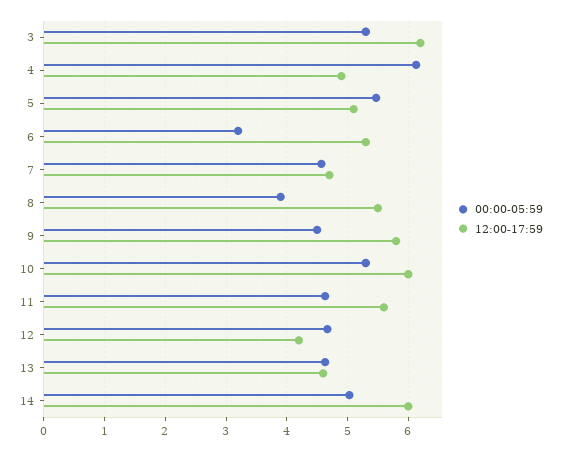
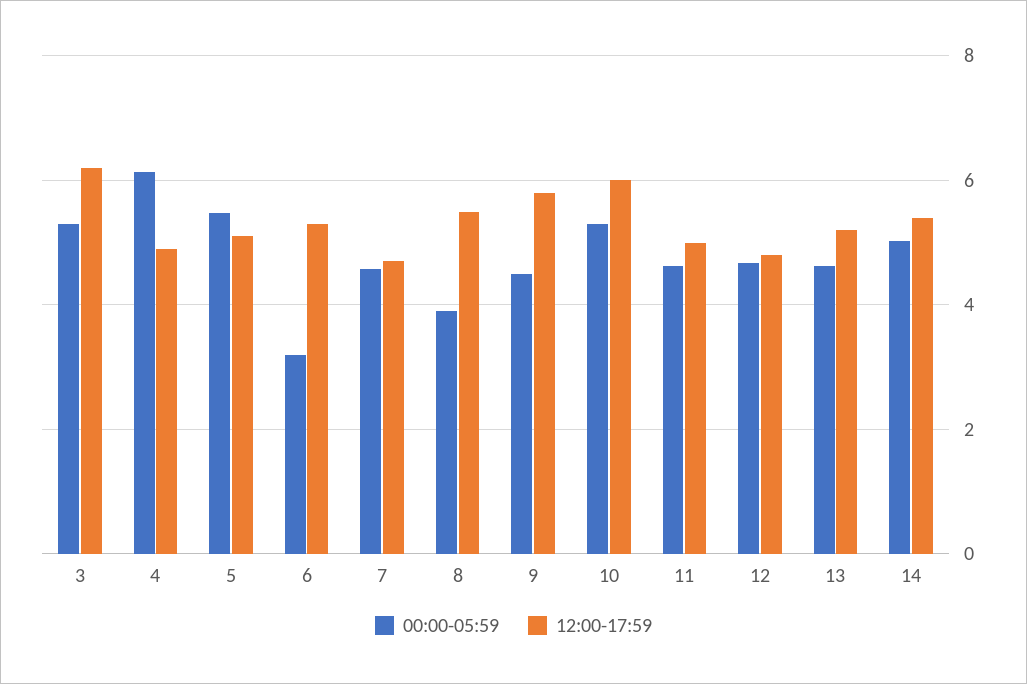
  {
    "00:00-05:59": {
      "3": 5.3,
      "4": 6.1,
      "5": 5.5,
      "6": 3.2,
      "7": 4.6,
      "8": 3.9,
      "9": 4.5,
      "10": 5.3,
      "11": 4.6,
      "12": 4.7,
      "13": 4.6,
      "14": 5
    },
    "12:00-17:59": {
      "3": 6.2,
      "4": 4.9,
      "5": 5.1,
      "6": 5.3,
      "7": 4.7,
      "8": 5.5,
      "9": 5.8,
      "10": 6,
-     "11": 5.6,
+     "11": 5,
-     "12": 4.2,
+     "12": 4.8,
-     "13": 4.6,
+     "13": 5.2,
-     "14": 6
+     "14": 5.4
    }
  }

